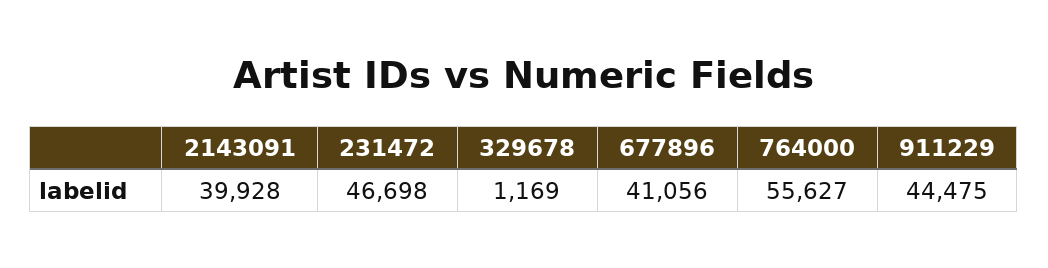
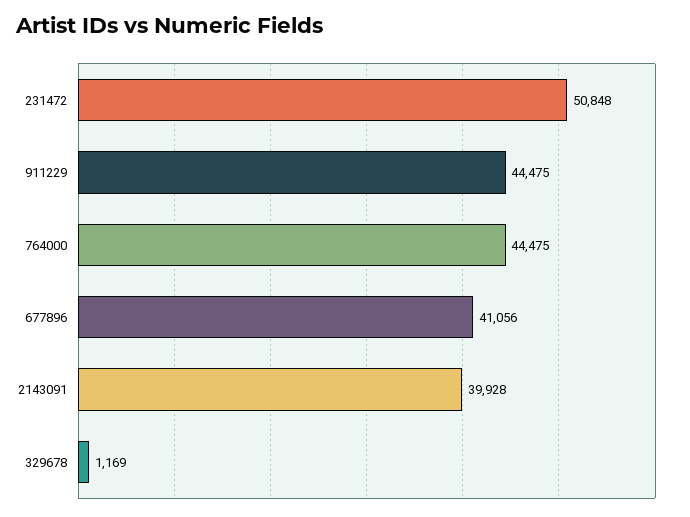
  {
    "2143091": 39928,
-   "231472": 46698,
+   "231472": 50848,
    "329678": 1169,
    "677896": 41056,
-   "764000": 55627,
+   "764000": 44475,
    "911229": 44475
  }

